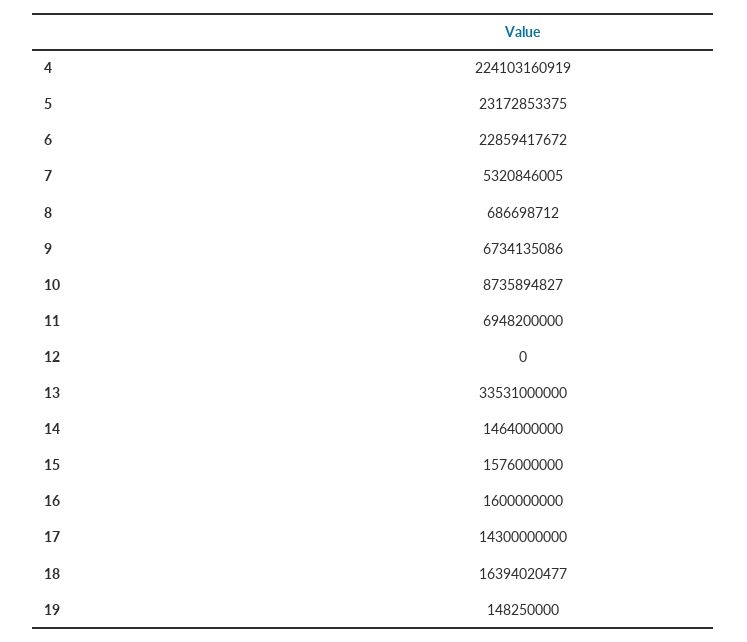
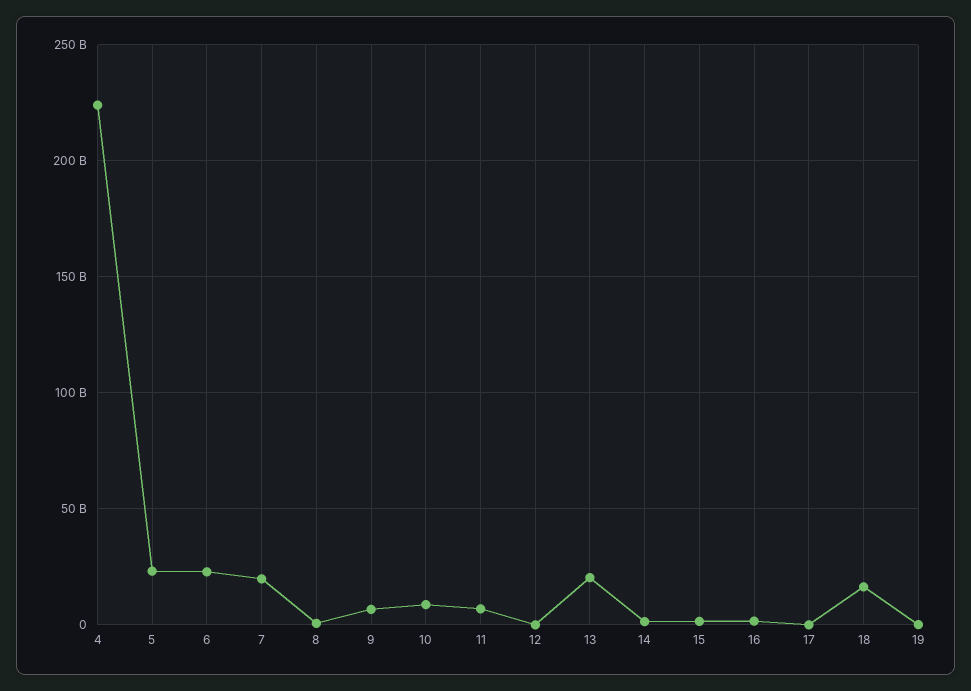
  {
    "4": 224103160919,
    "5": 23172853375,
    "6": 22859417672,
-   "7": 5320846005,
+   "7": 20000000000,
    "8": 686698712,
    "9": 6734135086,
    "10": 8735894827,
    "11": 6948200000,
    "12": 0,
-   "13": 33531000000,
+   "13": 20000000000,
    "14": 1464000000,
    "15": 1576000000,
    "16": 1600000000,
-   "17": 14300000000,
+   "17": 0,
    "18": 16394020477,
    "19": 148250000
  }

